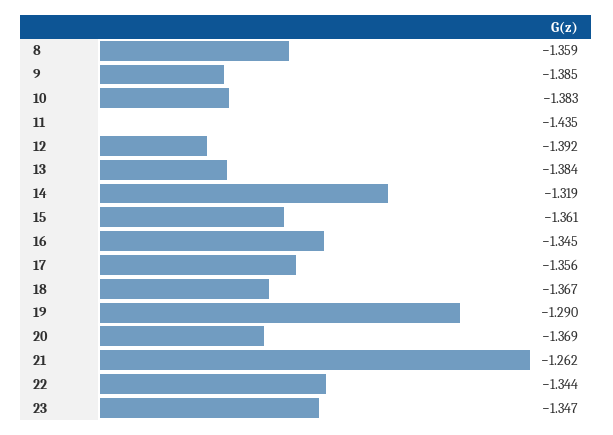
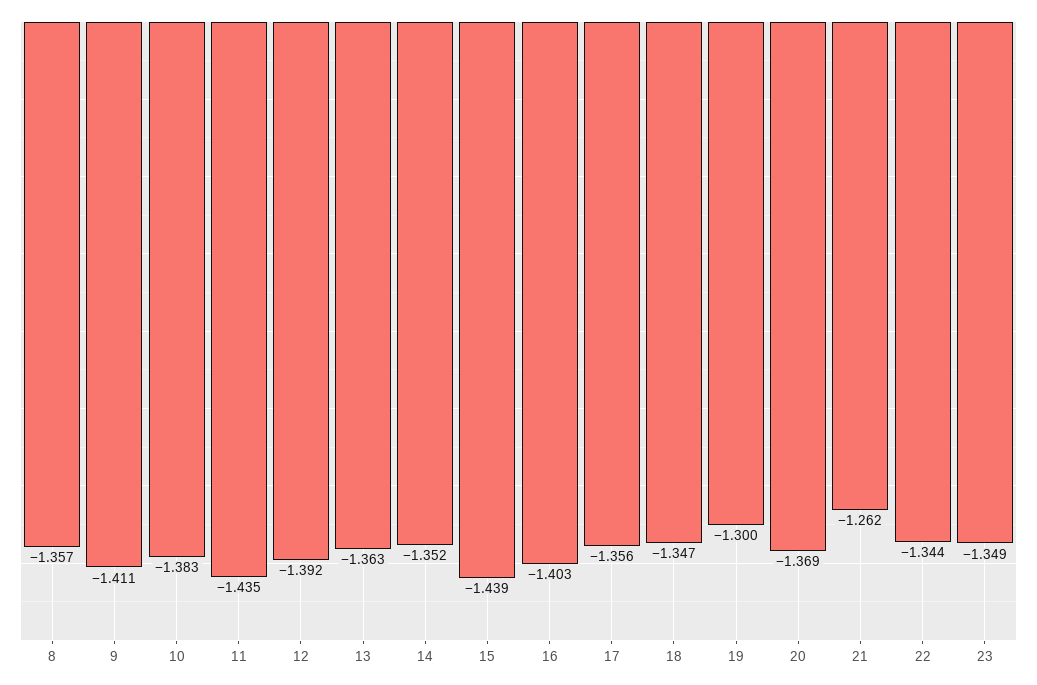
  {
-   "8": -1.359,
+   "8": -1.357,
-   "9": -1.385,
+   "9": -1.411,
    "10": -1.383,
    "11": -1.435,
    "12": -1.392,
-   "13": -1.384,
+   "13": -1.363,
-   "14": -1.319,
+   "14": -1.352,
-   "15": -1.361,
+   "15": -1.439,
-   "16": -1.345,
+   "16": -1.403,
    "17": -1.356,
-   "18": -1.367,
+   "18": -1.347,
-   "19": -1.29,
+   "19": -1.3,
    "20": -1.369,
    "21": -1.262,
    "22": -1.344,
-   "23": -1.347
+   "23": -1.349
  }

